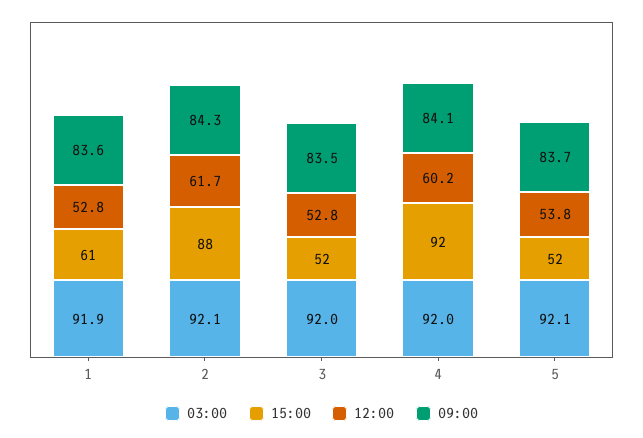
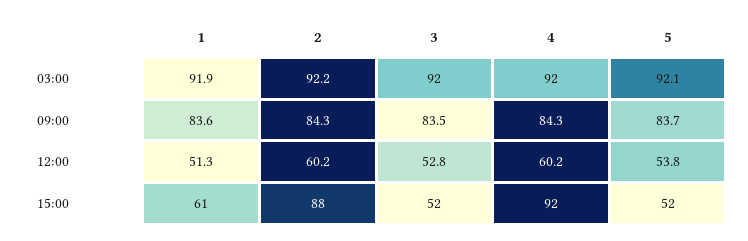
  {
    "03:00": {
      "1": 91.9,
-     "2": 92.1,
+     "2": 92.2,
      "3": 92,
      "4": 92,
      "5": 92.1
    },
    "15:00": {
      "1": 61,
      "2": 88,
      "3": 52,
      "4": 92,
      "5": 52
    },
    "12:00": {
-     "1": 52.8,
+     "1": 51.3,
-     "2": 61.7,
+     "2": 60.2,
      "3": 52.8,
      "4": 60.2,
      "5": 53.8
    },
    "09:00": {
      "1": 83.6,
      "2": 84.3,
      "3": 83.5,
-     "4": 84.1,
+     "4": 84.3,
      "5": 83.7
    }
  }

